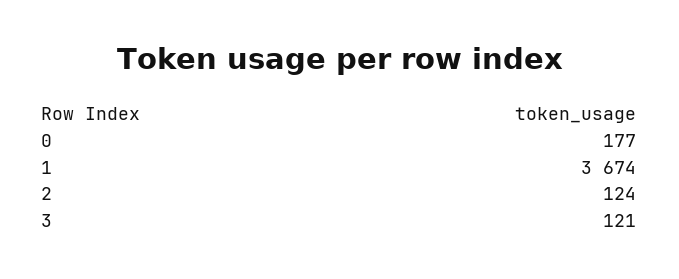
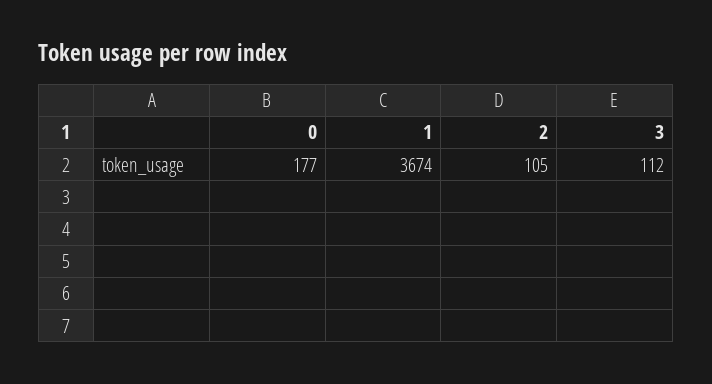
  {
    "0": 177,
    "1": 3674,
-   "2": 124,
+   "2": 105,
-   "3": 121
+   "3": 112
  }

